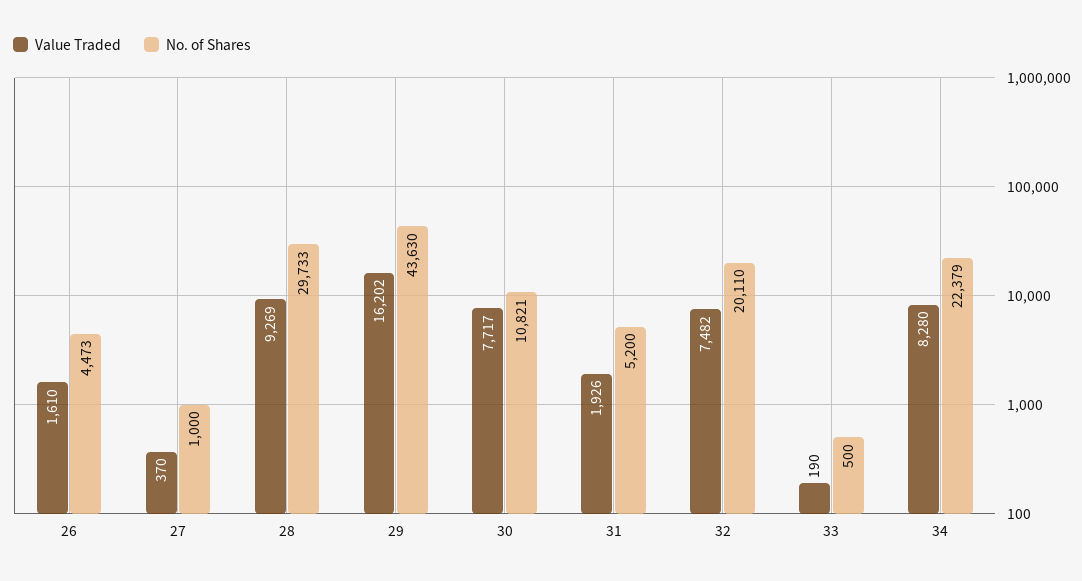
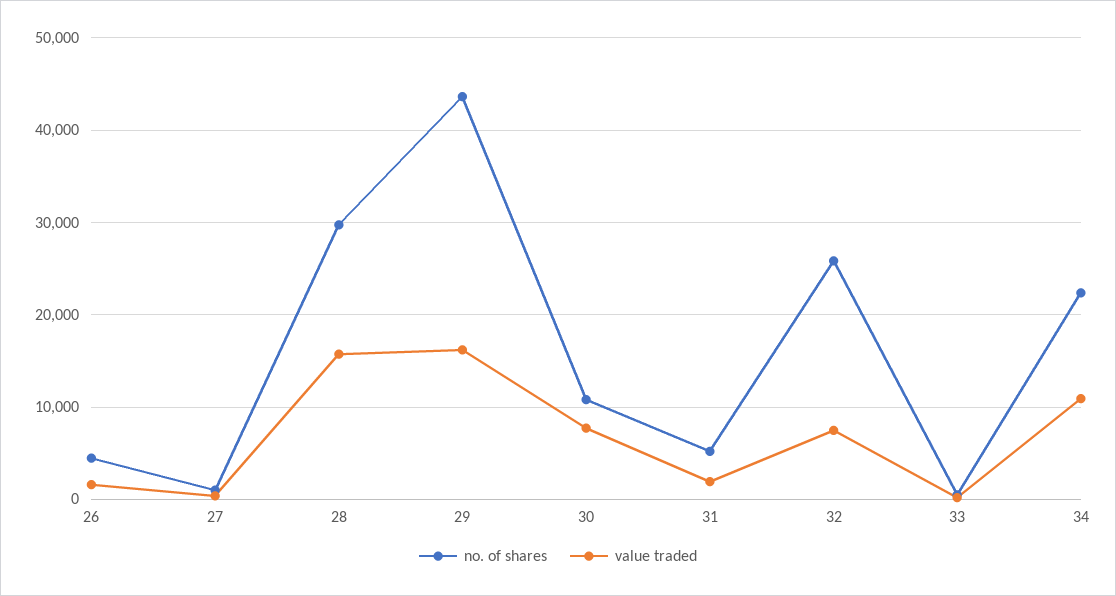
  {
    "Value Traded": {
      "26": 1610,
      "27": 370,
-     "28": 9269,
+     "28": 16000,
      "29": 16202,
      "30": 7717,
      "31": 1926,
      "32": 7482,
      "33": 190,
-     "34": 8280
+     "34": 11000
    },
    "No. of Shares": {
      "26": 4473,
      "27": 1000,
      "28": 29733,
      "29": 43630,
      "30": 10821,
      "31": 5200,
-     "32": 20110,
+     "32": 26000,
      "33": 500,
      "34": 22379
    }
  }

